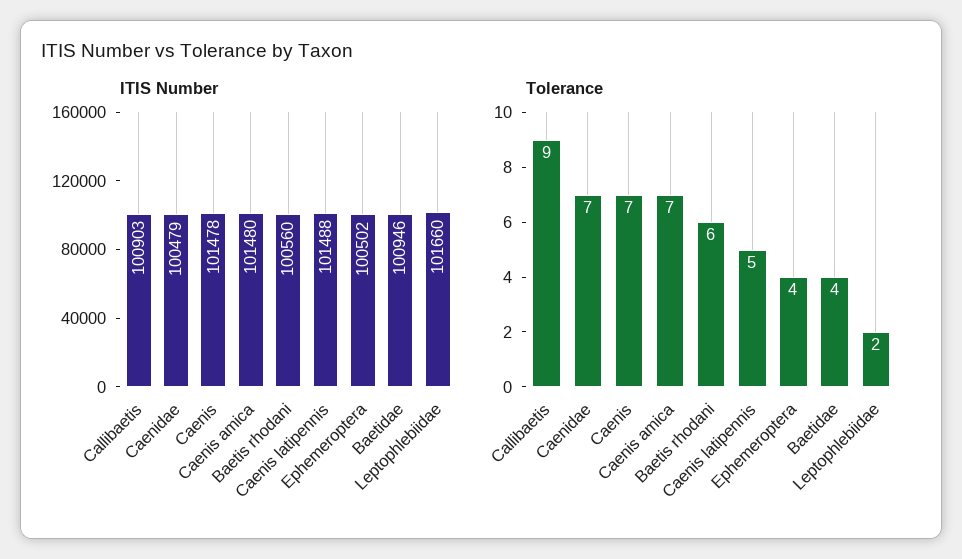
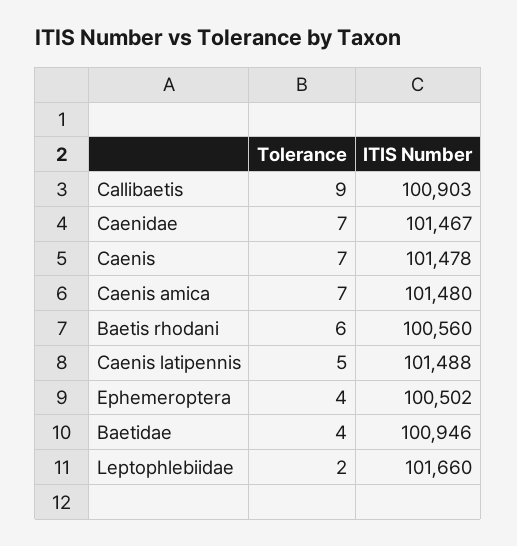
  {
    "ITIS Number": {
      "Callibaetis": 100903,
-     "Caenidae": 100479,
+     "Caenidae": 101467,
      "Caenis": 101478,
      "Caenis amica": 101480,
      "Baetis rhodani": 100560,
      "Caenis latipennis": 101488,
      "Ephemeroptera": 100502,
      "Baetidae": 100946,
      "Leptophlebiidae": 101660
    },
    "Tolerance": {
      "Callibaetis": 9,
      "Caenidae": 7,
      "Caenis": 7,
      "Caenis amica": 7,
      "Baetis rhodani": 6,
      "Caenis latipennis": 5,
      "Ephemeroptera": 4,
      "Baetidae": 4,
      "Leptophlebiidae": 2
    }
  }

